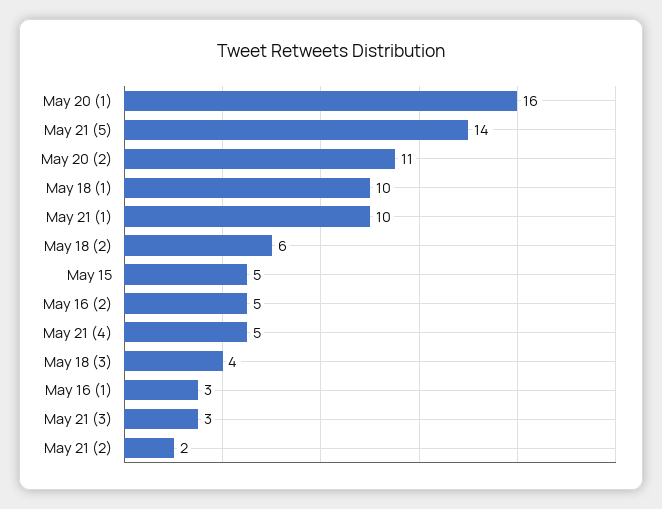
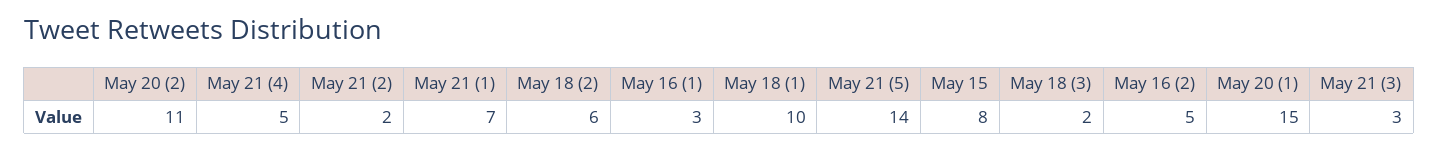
  {
-   "May 20 (1)": 16,
+   "May 20 (1)": 15,
    "May 21 (5)": 14,
    "May 20 (2)": 11,
    "May 18 (1)": 10,
-   "May 21 (1)": 10,
+   "May 21 (1)": 7,
    "May 18 (2)": 6,
-   "May 15": 5,
+   "May 15": 8,
    "May 16 (2)": 5,
    "May 21 (4)": 5,
-   "May 18 (3)": 4,
+   "May 18 (3)": 2,
    "May 16 (1)": 3,
    "May 21 (3)": 3,
    "May 21 (2)": 2
  }

